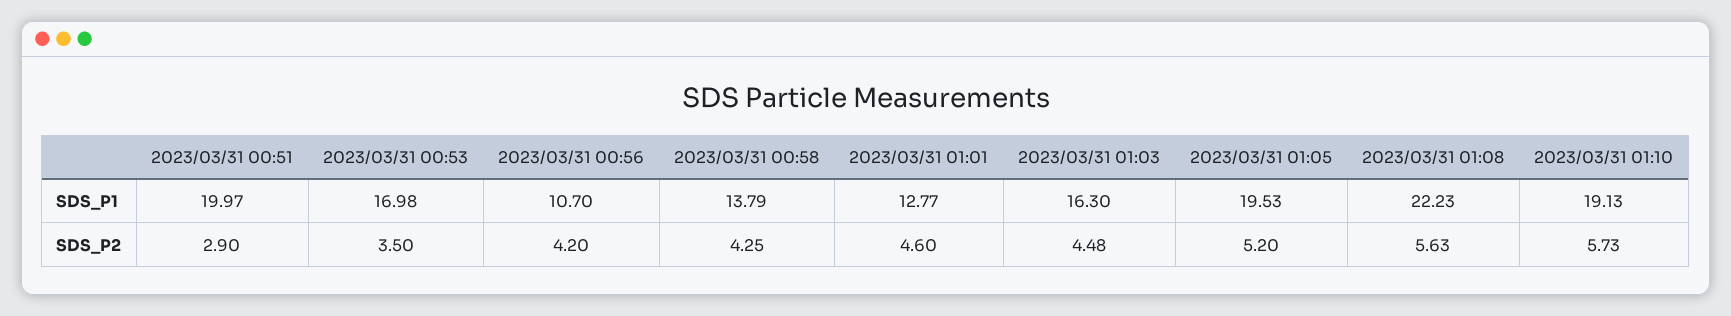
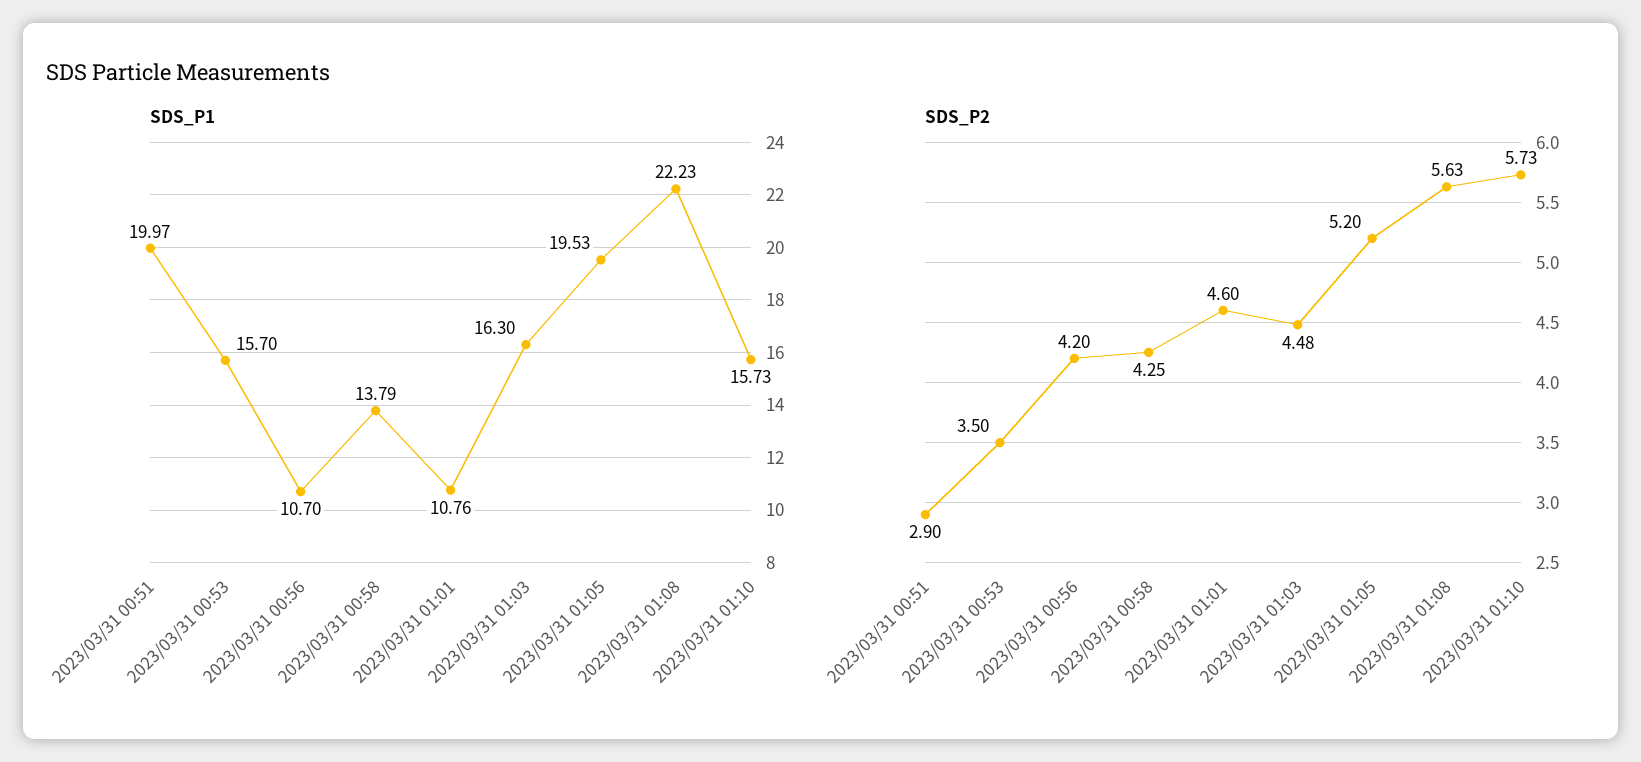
  {
    "SDS_P1": {
      "2023/03/31 00:51": 19.97,
-     "2023/03/31 00:53": 16.98,
+     "2023/03/31 00:53": 15.7,
      "2023/03/31 00:56": 10.7,
      "2023/03/31 00:58": 13.79,
-     "2023/03/31 01:01": 12.77,
+     "2023/03/31 01:01": 10.76,
      "2023/03/31 01:03": 16.3,
      "2023/03/31 01:05": 19.53,
      "2023/03/31 01:08": 22.23,
-     "2023/03/31 01:10": 19.13
+     "2023/03/31 01:10": 15.73
    },
    "SDS_P2": {
      "2023/03/31 00:51": 2.9,
      "2023/03/31 00:53": 3.5,
      "2023/03/31 00:56": 4.2,
      "2023/03/31 00:58": 4.25,
      "2023/03/31 01:01": 4.6,
      "2023/03/31 01:03": 4.48,
      "2023/03/31 01:05": 5.2,
      "2023/03/31 01:08": 5.63,
      "2023/03/31 01:10": 5.73
    }
  }

